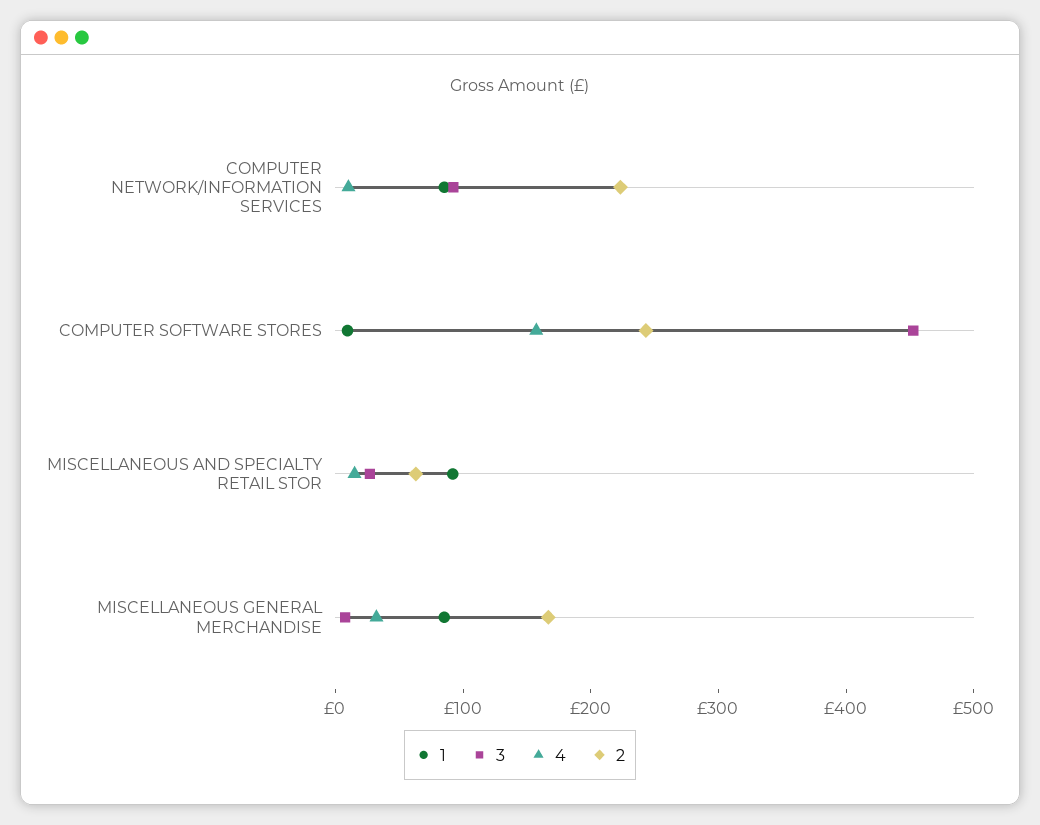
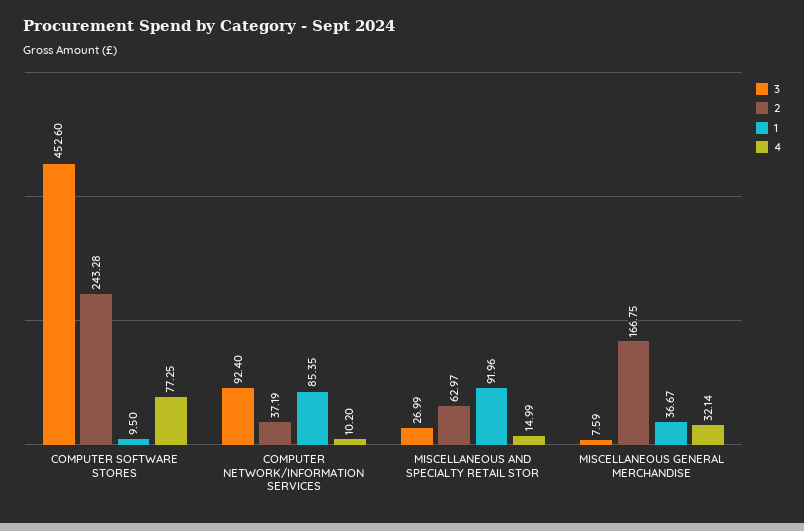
  {
    "1": {
      "COMPUTER NETWORK/INFORMATION SERVICES": 85.35,
      "COMPUTER SOFTWARE STORES": 9.5,
      "MISCELLANEOUS AND SPECIALTY RETAIL STOR": 91.96,
-     "MISCELLANEOUS GENERAL MERCHANDISE": 80
+     "MISCELLANEOUS GENERAL MERCHANDISE": 36.67
    },
    "3": {
      "COMPUTER NETWORK/INFORMATION SERVICES": 92.4,
      "COMPUTER SOFTWARE STORES": 452.6,
      "MISCELLANEOUS AND SPECIALTY RETAIL STOR": 26.99,
      "MISCELLANEOUS GENERAL MERCHANDISE": 7.59
    },
    "4": {
      "COMPUTER NETWORK/INFORMATION SERVICES": 10.2,
-     "COMPUTER SOFTWARE STORES": 160,
+     "COMPUTER SOFTWARE STORES": 77.25,
      "MISCELLANEOUS AND SPECIALTY RETAIL STOR": 14.99,
      "MISCELLANEOUS GENERAL MERCHANDISE": 32.14
    },
    "2": {
-     "COMPUTER NETWORK/INFORMATION SERVICES": 220,
+     "COMPUTER NETWORK/INFORMATION SERVICES": 37.19,
      "COMPUTER SOFTWARE STORES": 243.28,
      "MISCELLANEOUS AND SPECIALTY RETAIL STOR": 62.97,
      "MISCELLANEOUS GENERAL MERCHANDISE": 166.75
    }
  }

